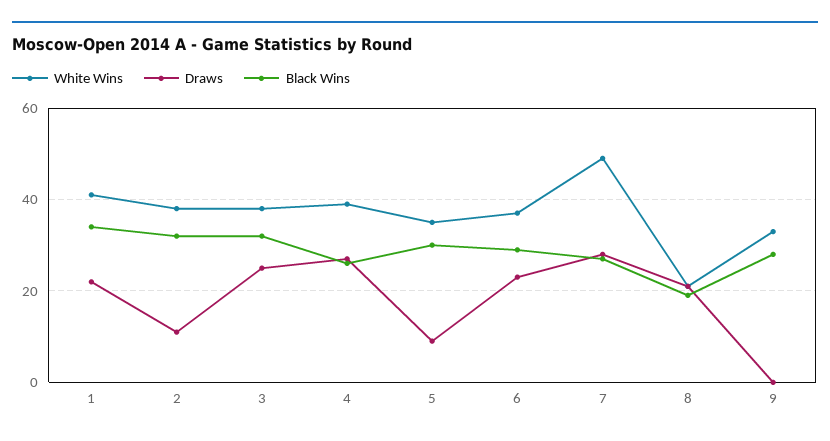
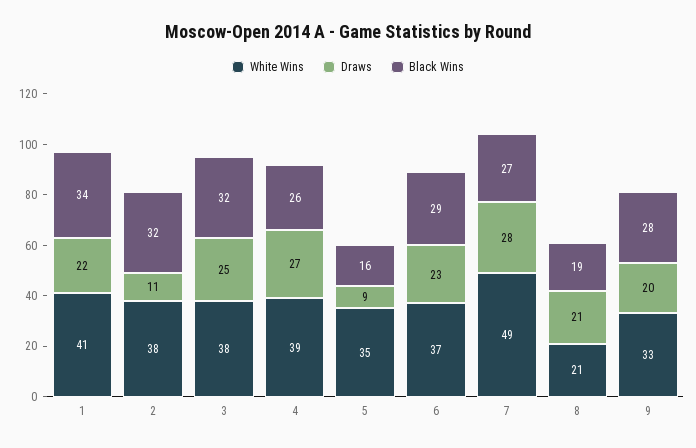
  {
    "White Wins": {
      "1": 41,
      "2": 38,
      "3": 38,
      "4": 39,
      "5": 35,
      "6": 37,
      "7": 49,
      "8": 21,
      "9": 33
    },
    "Draws": {
      "1": 22,
      "2": 11,
      "3": 25,
      "4": 27,
      "5": 9,
      "6": 23,
      "7": 28,
      "8": 21,
-     "9": 0
+     "9": 20
    },
    "Black Wins": {
      "1": 34,
      "2": 32,
      "3": 32,
      "4": 26,
-     "5": 30,
+     "5": 16,
      "6": 29,
      "7": 27,
      "8": 19,
      "9": 28
    }
  }

